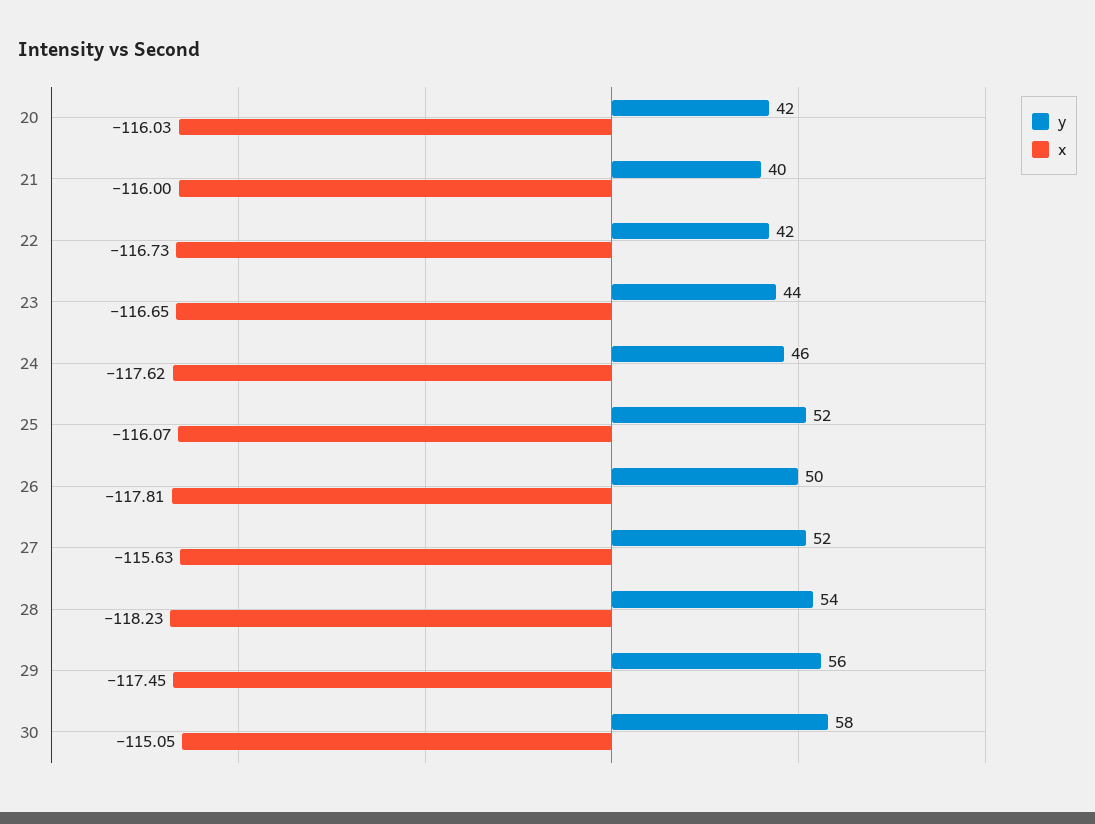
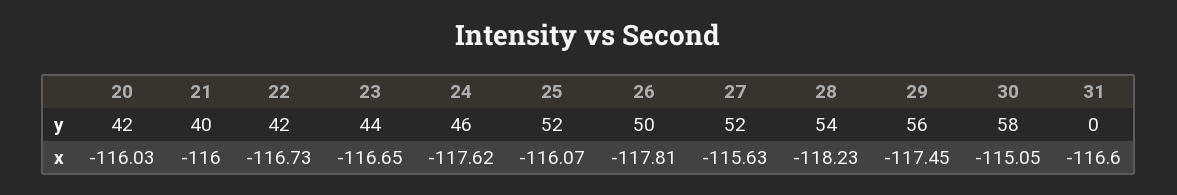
  {
    "y": {
      "20": 42,
      "21": 40,
      "22": 42,
      "23": 44,
      "24": 46,
      "25": 52,
      "26": 50,
      "27": 52,
      "28": 54,
      "29": 56,
-     "30": 58
+     "30": 58,
+     "31": 0
    },
    "x": {
      "20": -116.03,
      "21": -116,
      "22": -116.73,
      "23": -116.65,
      "24": -117.62,
      "25": -116.07,
      "26": -117.81,
      "27": -115.63,
      "28": -118.23,
      "29": -117.45,
-     "30": -115.05
+     "30": -115.05,
+     "31": -116.6
    }
  }

